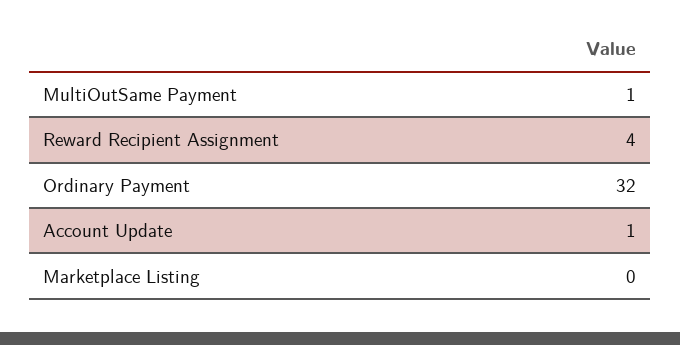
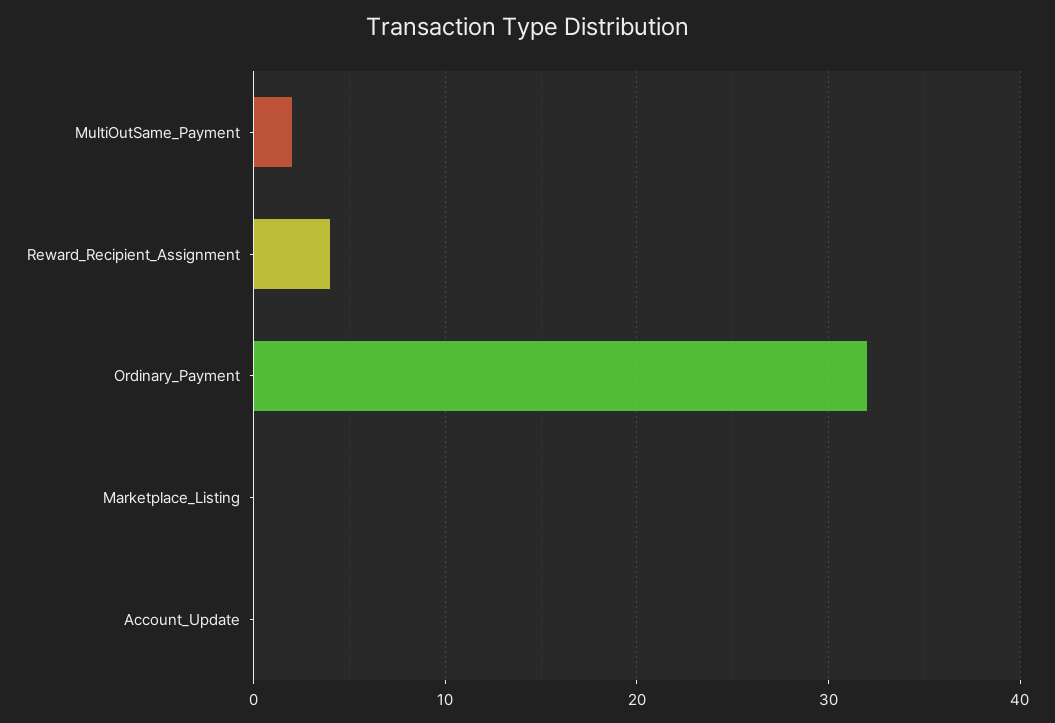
  {
-   "MultiOutSame Payment": 1,
+   "MultiOutSame Payment": 2,
    "Reward Recipient Assignment": 4,
    "Ordinary Payment": 32,
-   "Account Update": 1,
+   "Account Update": 0,
    "Marketplace Listing": 0
  }

